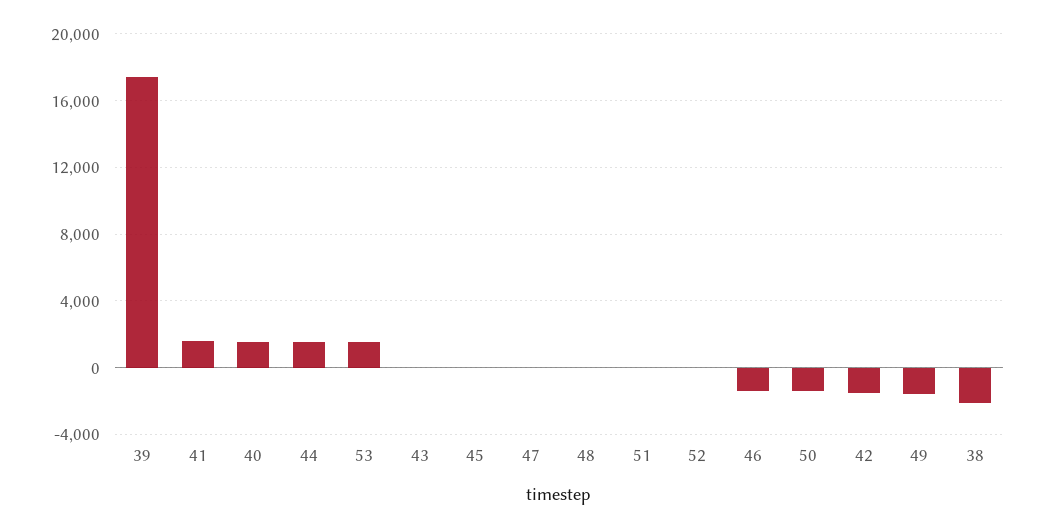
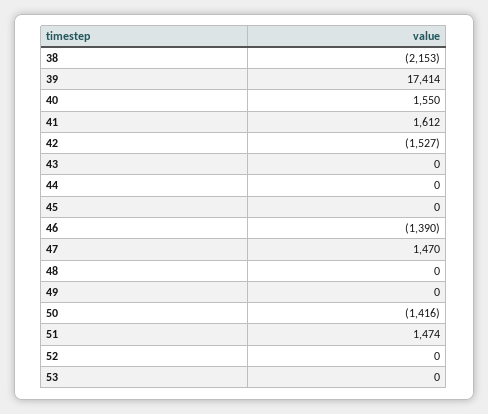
  {
    "39": 17414,
    "41": 1612,
    "40": 1550,
-   "44": 1500,
+   "44": 0,
-   "53": 1500,
+   "53": 0,
    "43": 0,
    "45": 0,
-   "47": 0,
+   "47": 1470,
    "48": 0,
-   "51": 0,
+   "51": 1474,
    "52": 0,
    "46": -1390,
    "50": -1416,
    "42": -1527,
-   "49": -1500,
+   "49": 0,
    "38": -2153
  }

